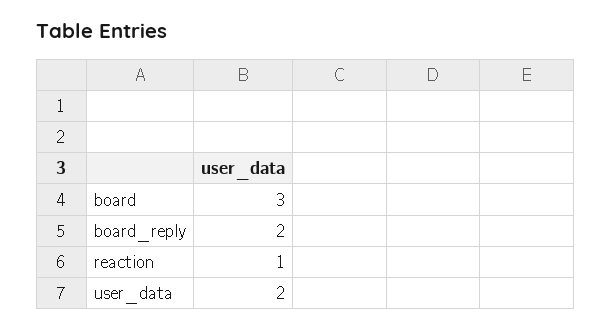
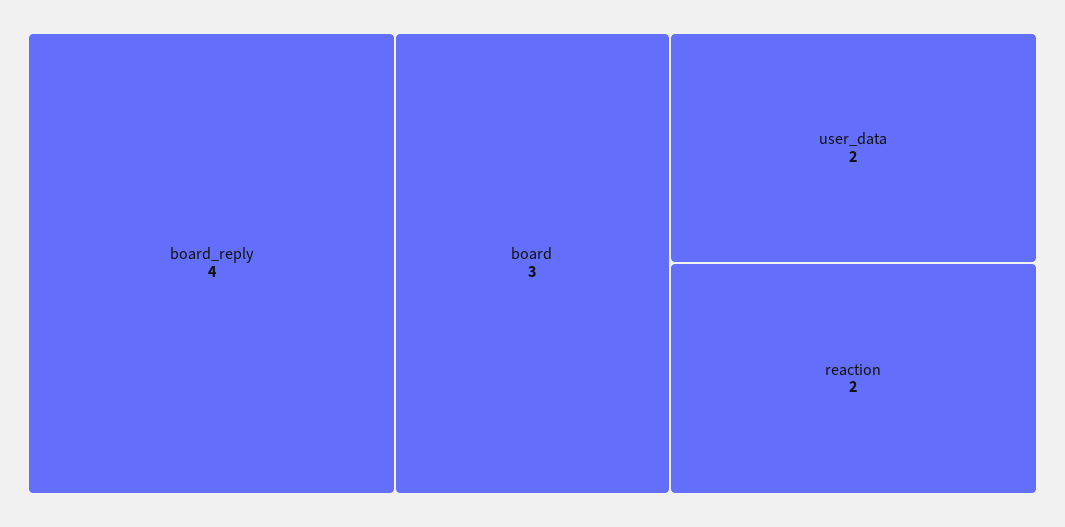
  {
    "board": 3,
-   "board_reply": 2,
+   "board_reply": 4,
-   "reaction": 1,
+   "reaction": 2,
    "user_data": 2
  }

